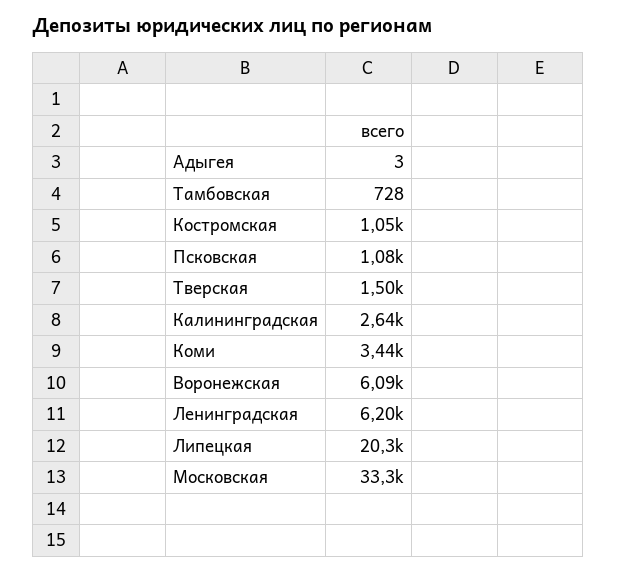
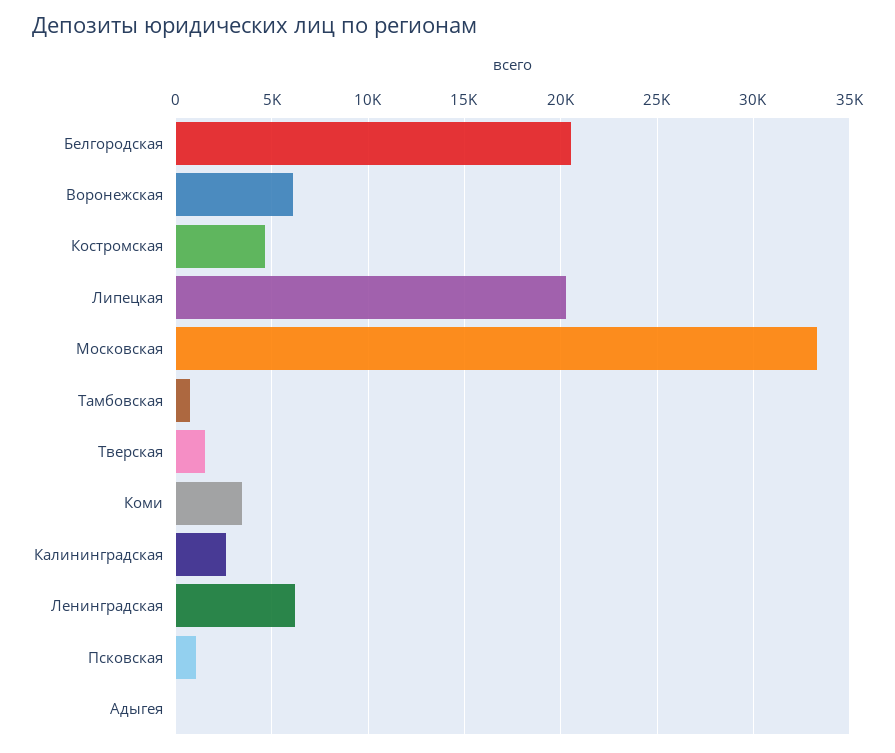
  {
    "Адыгея": 3,
    "Тамбовская": 728,
-   "Костромская": 1050,
+   "Костромская": 4500,
    "Псковская": 1080,
    "Тверская": 1500,
    "Калининградская": 2640,
    "Коми": 3440,
    "Воронежская": 6090,
    "Ленинградская": 6200,
    "Липецкая": 20300,
-   "Московская": 33300
+   "Московская": 33300,
+   "Белгородская": 20500
  }

